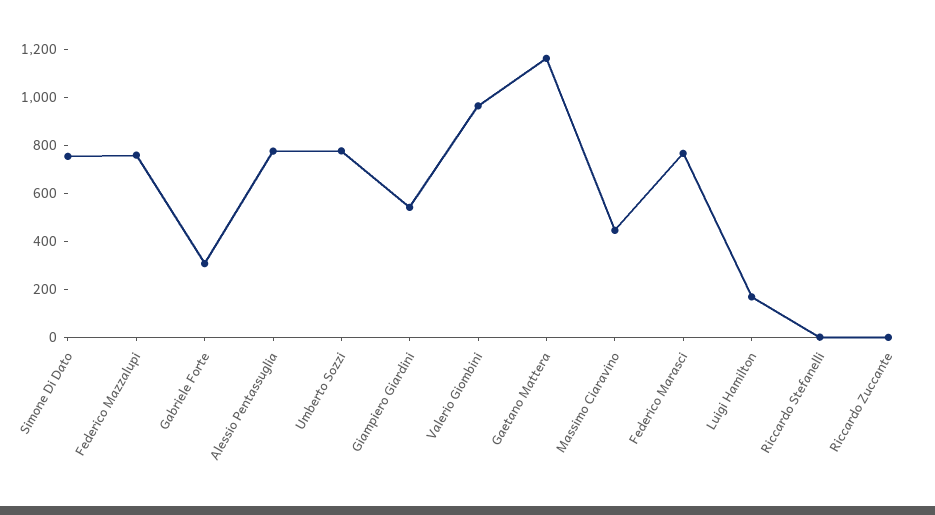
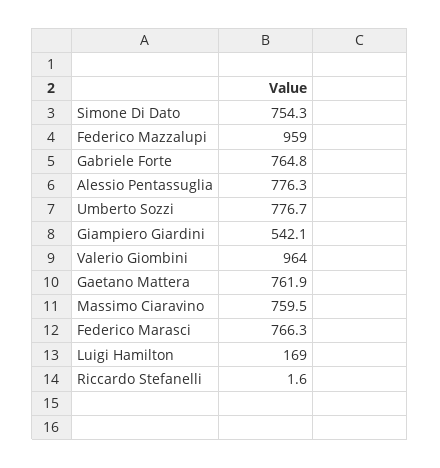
  {
    "Simone Di Dato": 754.3,
-   "Federico Mazzalupi": 750,
+   "Federico Mazzalupi": 959,
-   "Gabriele Forte": 300,
+   "Gabriele Forte": 764.8,
    "Alessio Pentassuglia": 776.3,
    "Umberto Sozzi": 776.7,
    "Giampiero Giardini": 542.1,
    "Valerio Giombini": 964,
-   "Gaetano Mattera": 1150,
+   "Gaetano Mattera": 761.9,
-   "Massimo Ciaravino": 450,
+   "Massimo Ciaravino": 759.5,
    "Federico Marasci": 766.3,
    "Luigi Hamilton": 169,
-   "Riccardo Stefanelli": 1.6,
+   "Riccardo Stefanelli": 1.6
-   "Riccardo Zuccante": 0
  }

